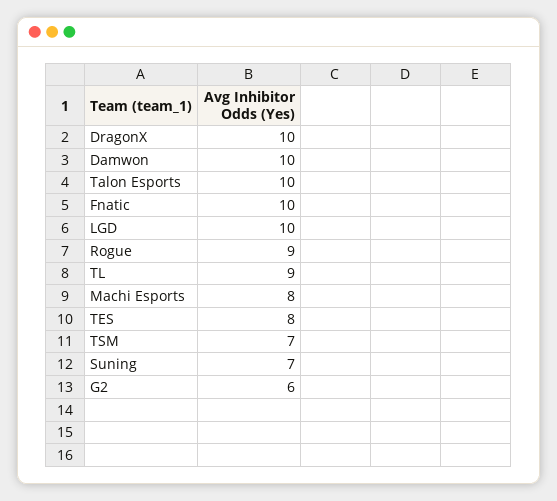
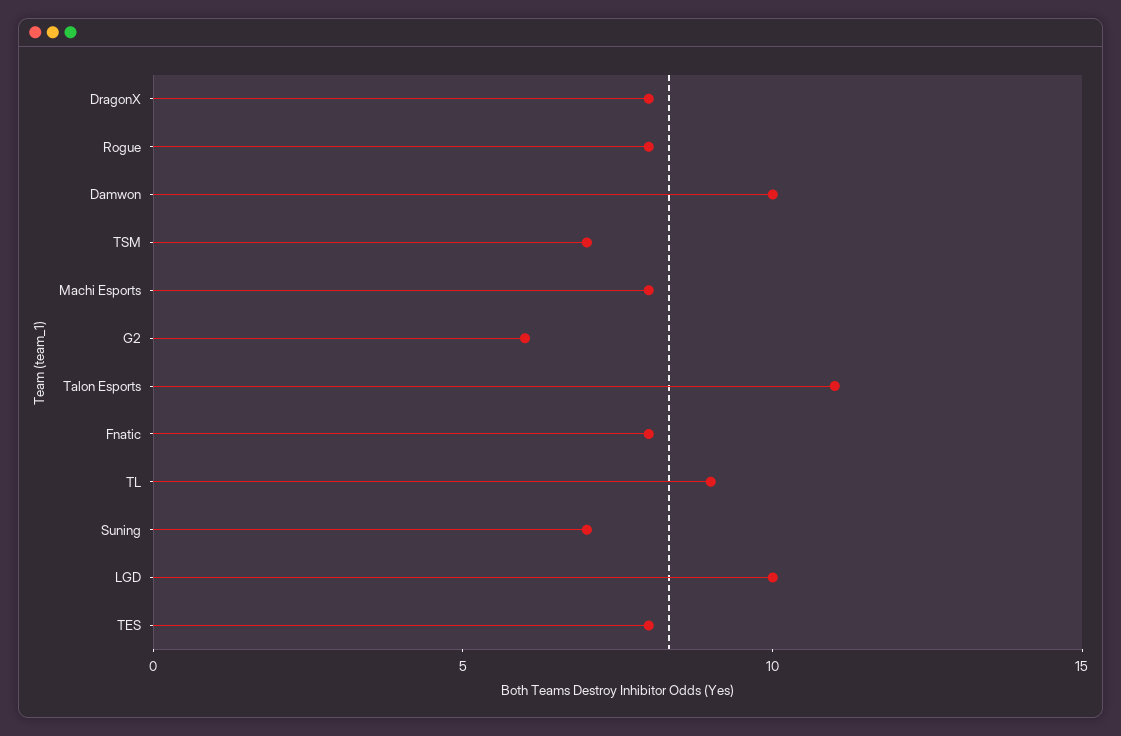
  {
-   "DragonX": 10,
+   "DragonX": 8,
    "Damwon": 10,
-   "Talon Esports": 10,
+   "Talon Esports": 11,
-   "Fnatic": 10,
+   "Fnatic": 8,
    "LGD": 10,
-   "Rogue": 9,
+   "Rogue": 8,
    "TL": 9,
    "Machi Esports": 8,
    "TES": 8,
    "TSM": 7,
    "Suning": 7,
    "G2": 6
  }

